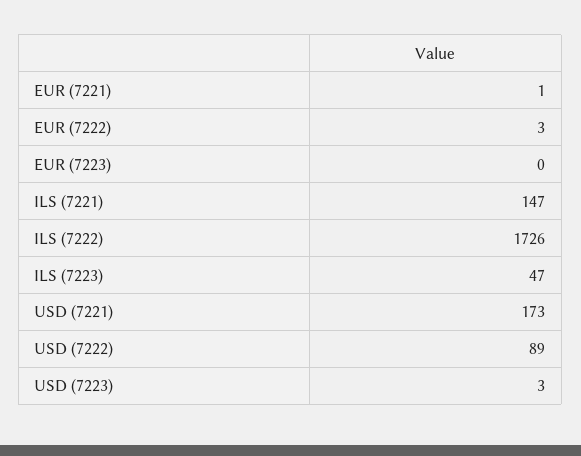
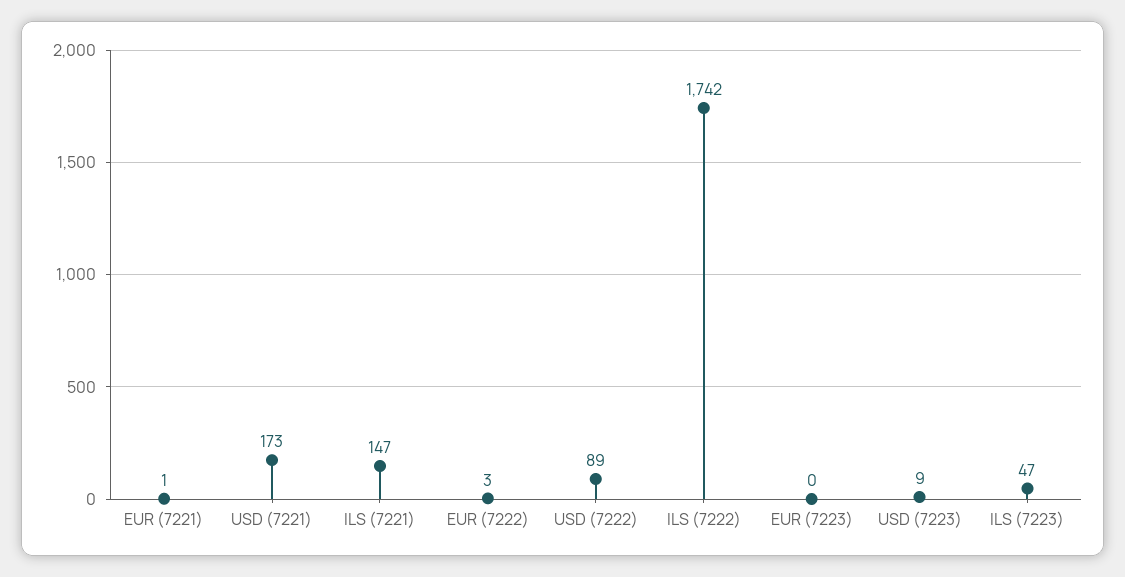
  {
    "EUR (7221)": 1,
    "EUR (7222)": 3,
    "EUR (7223)": 0,
    "ILS (7221)": 147,
-   "ILS (7222)": 1726,
+   "ILS (7222)": 1742,
    "ILS (7223)": 47,
    "USD (7221)": 173,
    "USD (7222)": 89,
-   "USD (7223)": 3
+   "USD (7223)": 9
  }

